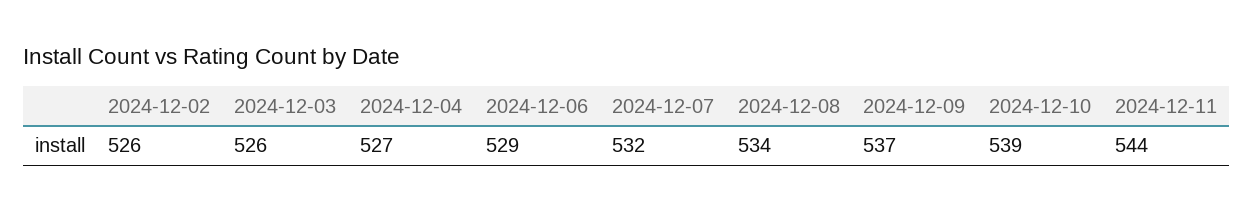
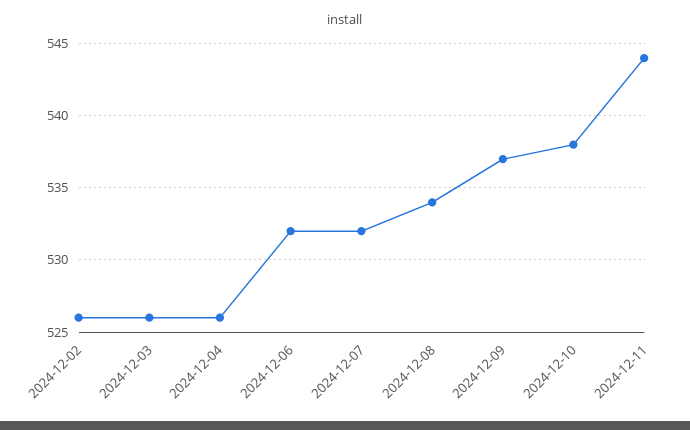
  {
    "2024-12-02": 526,
    "2024-12-03": 526,
-   "2024-12-04": 527,
+   "2024-12-04": 526,
-   "2024-12-06": 529,
+   "2024-12-06": 532,
    "2024-12-07": 532,
    "2024-12-08": 534,
    "2024-12-09": 537,
-   "2024-12-10": 539,
+   "2024-12-10": 538,
    "2024-12-11": 544
  }

